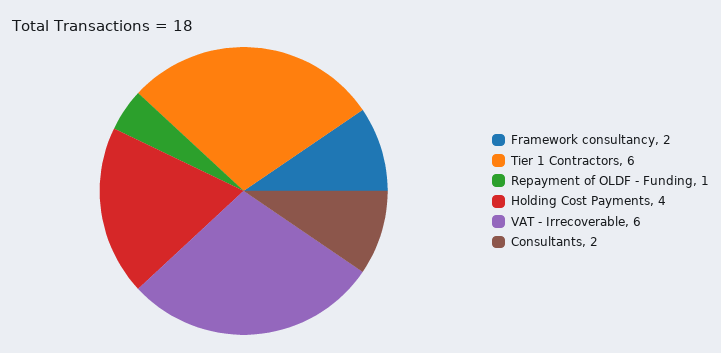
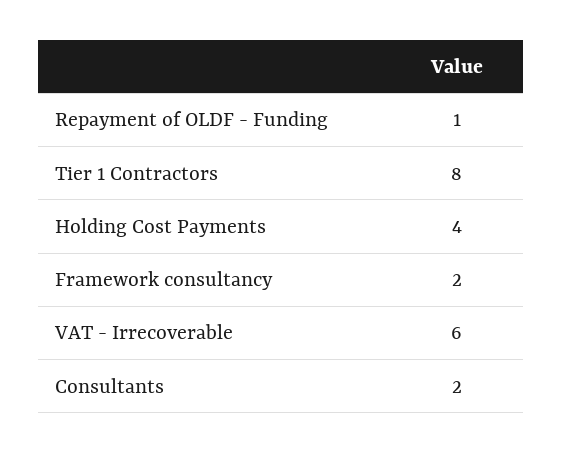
  {
    "Framework consultancy": 2,
-   "Tier 1 Contractors": 6,
+   "Tier 1 Contractors": 8,
    "Repayment of OLDF - Funding": 1,
    "Holding Cost Payments": 4,
    "VAT - Irrecoverable": 6,
    "Consultants": 2
  }

